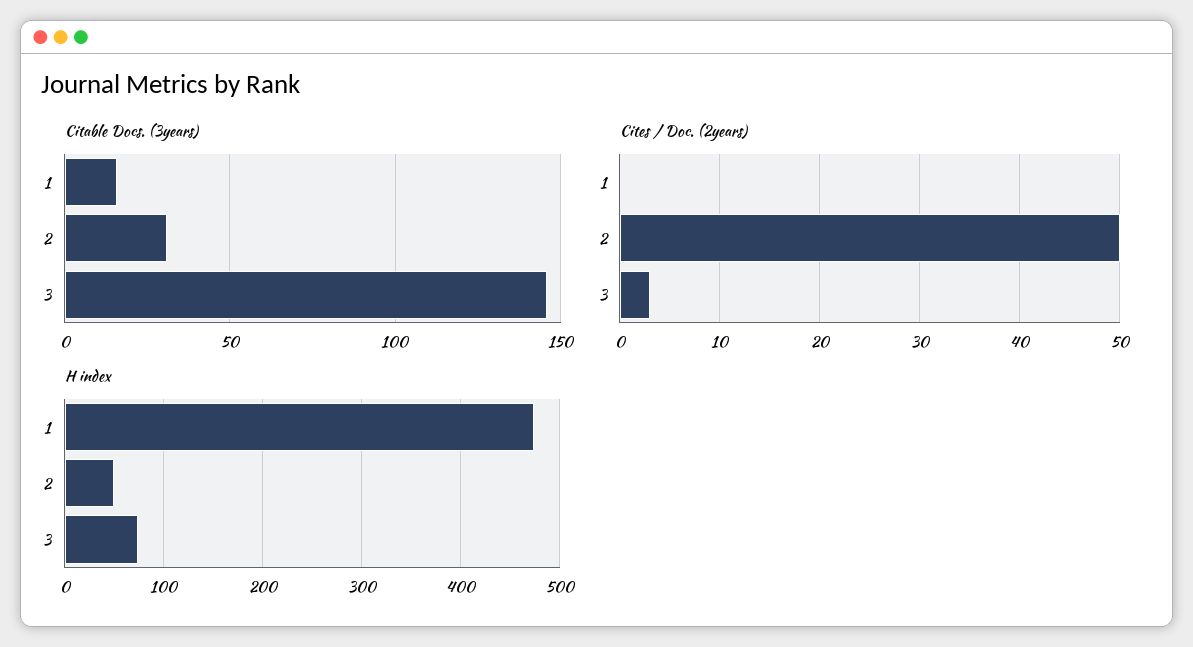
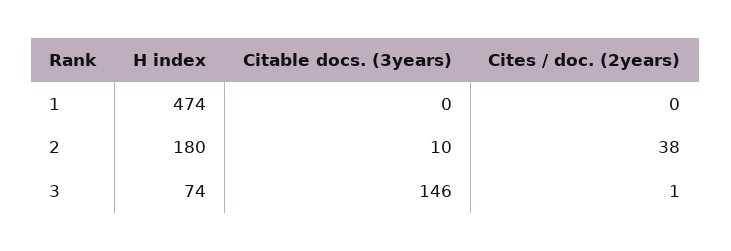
  {
    "Citable Docs. (3years)": {
-     "1": 15,
+     "1": 0,
-     "2": 30,
+     "2": 10,
      "3": 146
    },
    "Cites / Doc. (2years)": {
      "1": 0,
-     "2": 50,
+     "2": 38,
-     "3": 3
+     "3": 1
    },
    "H index": {
      "1": 474,
-     "2": 50,
+     "2": 180,
      "3": 74
    }
  }

